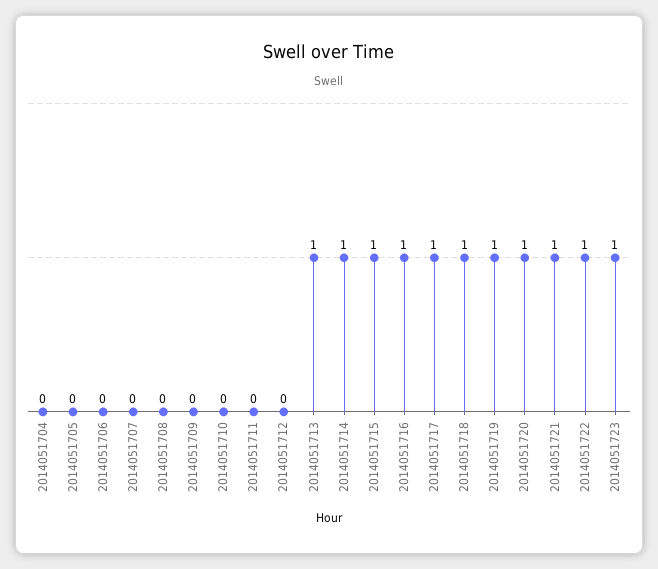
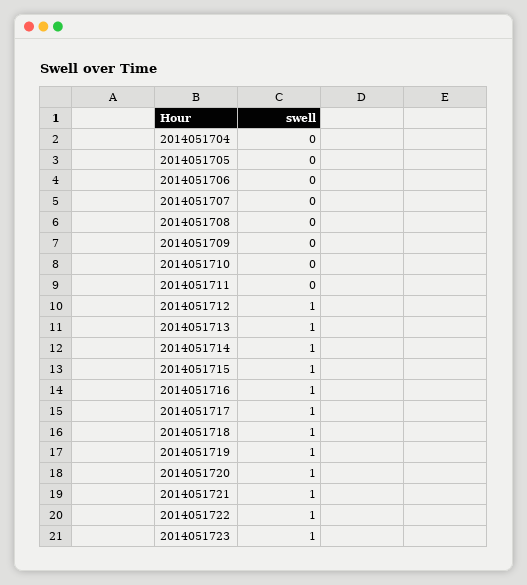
  {
    "2014051704": 0,
    "2014051705": 0,
    "2014051706": 0,
    "2014051707": 0,
    "2014051708": 0,
    "2014051709": 0,
    "2014051710": 0,
    "2014051711": 0,
-   "2014051712": 0,
+   "2014051712": 1,
    "2014051713": 1,
    "2014051714": 1,
    "2014051715": 1,
    "2014051716": 1,
    "2014051717": 1,
    "2014051718": 1,
    "2014051719": 1,
    "2014051720": 1,
    "2014051721": 1,
    "2014051722": 1,
    "2014051723": 1
  }

